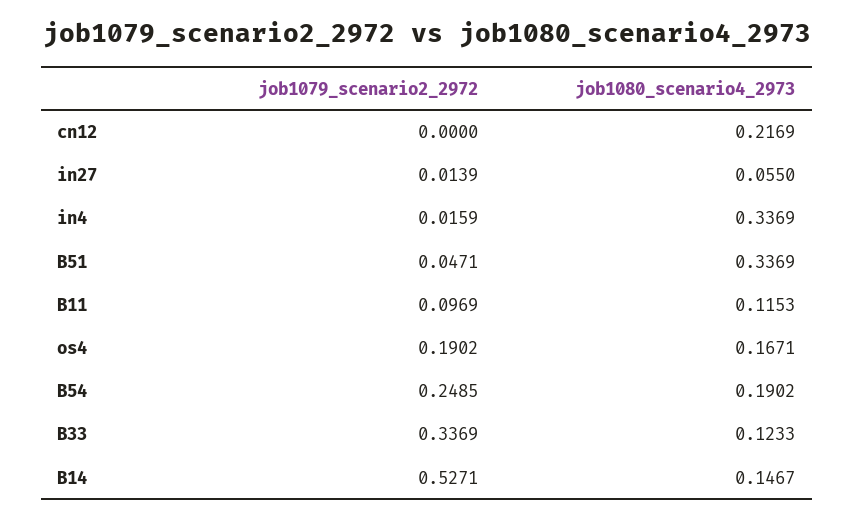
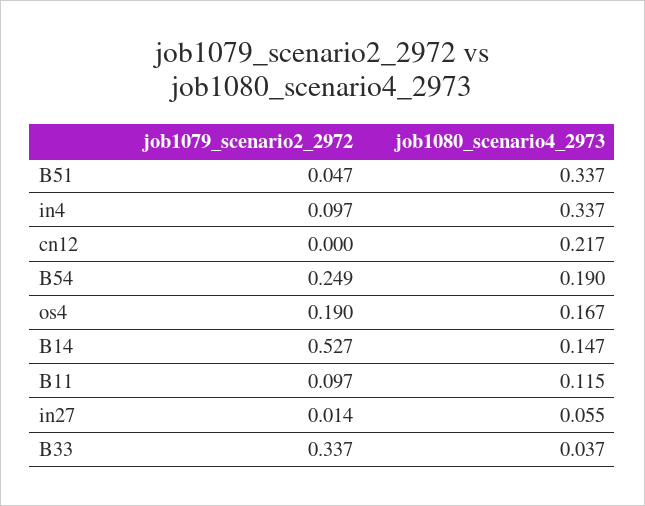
  {
    "job1079_scenario2_2972": {
      "cn12": 0,
      "in27": 0.0139,
-     "in4": 0.0159,
+     "in4": 0.097,
      "B51": 0.0471,
      "B11": 0.0969,
      "os4": 0.1902,
      "B54": 0.2485,
      "B33": 0.3369,
      "B14": 0.5271
    },
    "job1080_scenario4_2973": {
      "cn12": 0.2169,
      "in27": 0.055,
      "in4": 0.3369,
      "B51": 0.3369,
      "B11": 0.1153,
      "os4": 0.1671,
      "B54": 0.1902,
-     "B33": 0.1233,
+     "B33": 0.037,
      "B14": 0.1467
    }
  }

